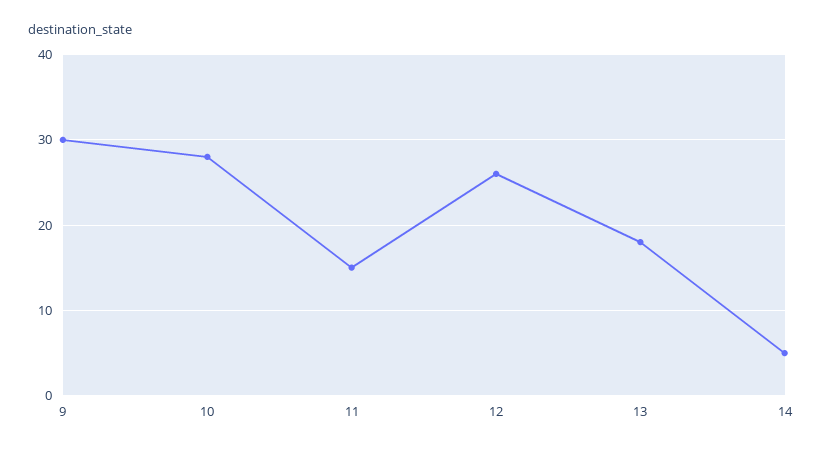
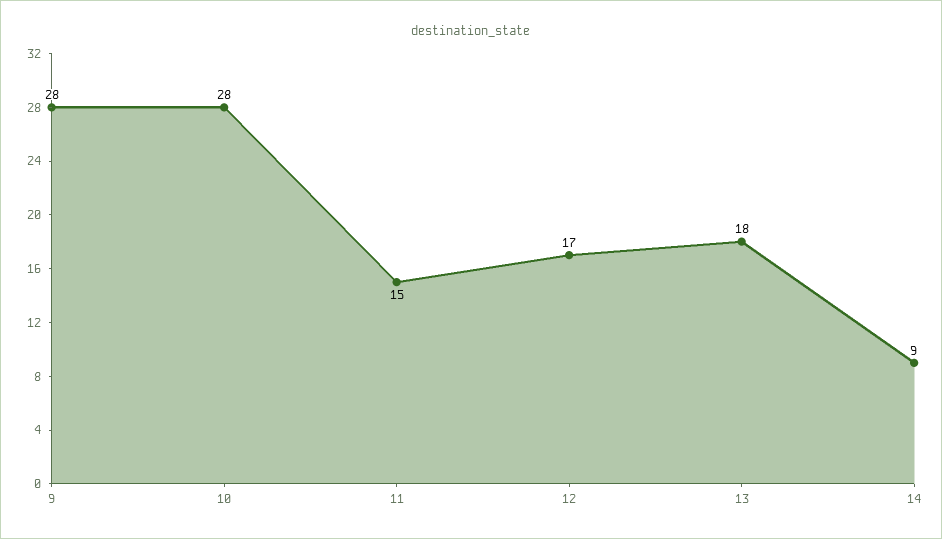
  {
-   "9": 30,
+   "9": 28,
    "10": 28,
    "11": 15,
-   "12": 26,
+   "12": 17,
    "13": 18,
-   "14": 5
+   "14": 9
  }

